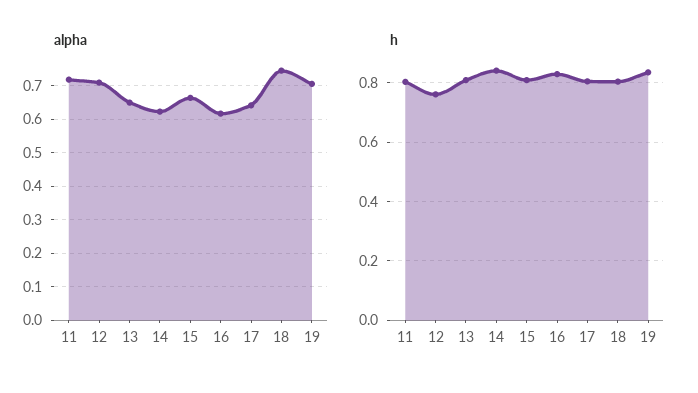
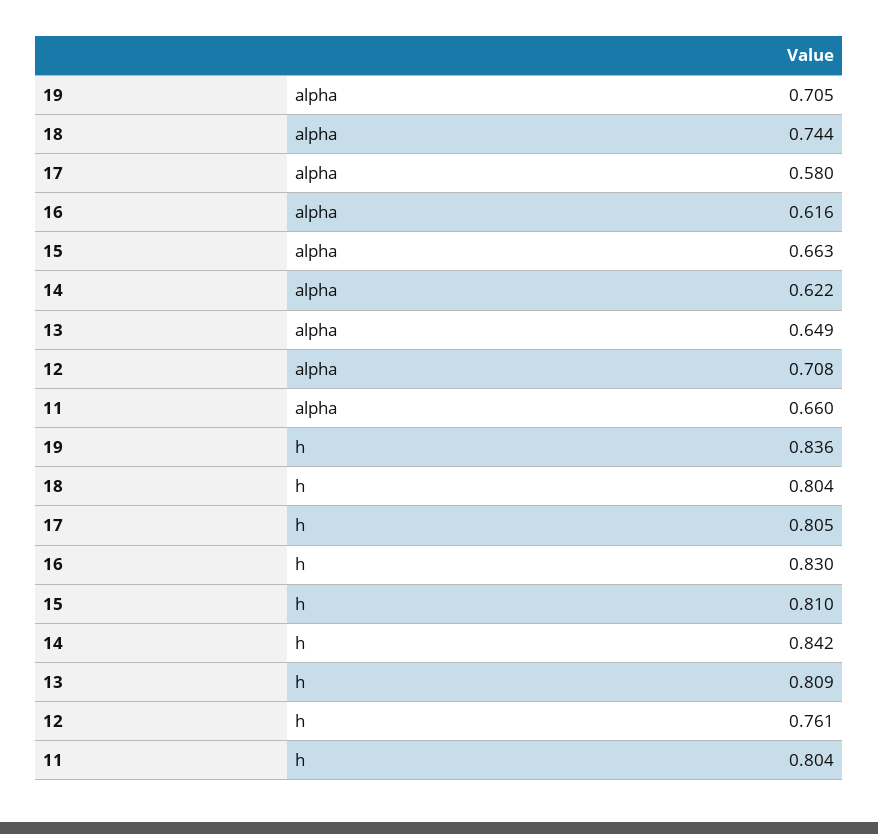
  {
    "alpha": {
-     "11": 0.72,
+     "11": 0.66,
      "12": 0.708,
      "13": 0.649,
      "14": 0.622,
      "15": 0.663,
      "16": 0.616,
-     "17": 0.64,
+     "17": 0.58,
      "18": 0.744,
      "19": 0.705
    },
    "h": {
      "11": 0.804,
      "12": 0.761,
      "13": 0.809,
      "14": 0.842,
      "15": 0.81,
      "16": 0.83,
      "17": 0.805,
      "18": 0.804,
      "19": 0.836
    }
  }

